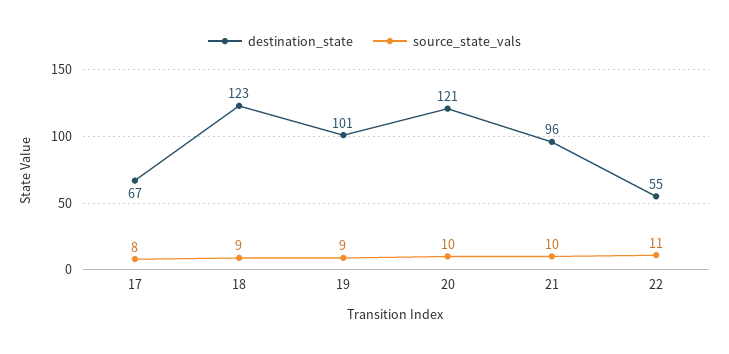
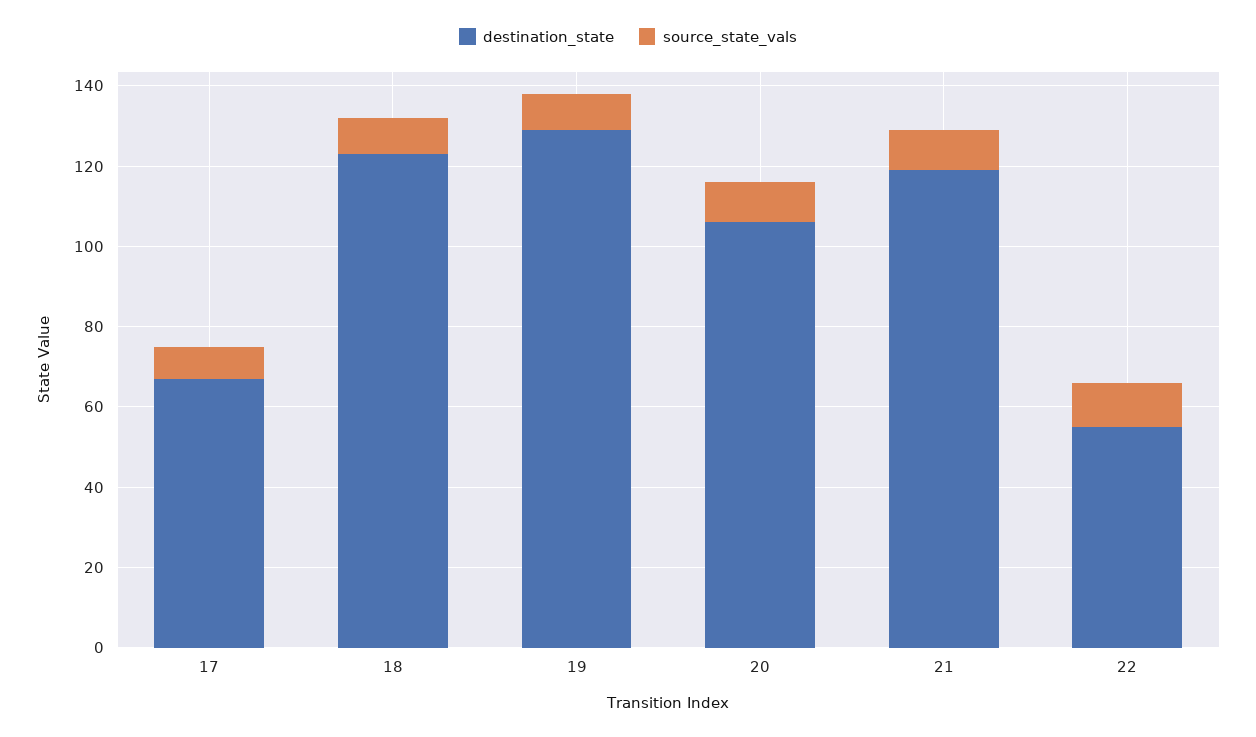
  {
    "destination_state": {
      "17": 67,
      "18": 123,
-     "19": 101,
+     "19": 130,
-     "20": 121,
+     "20": 105,
-     "21": 96,
+     "21": 120,
      "22": 55
    },
    "source_state_vals": {
      "17": 8,
      "18": 9,
      "19": 9,
      "20": 10,
      "21": 10,
      "22": 11
    }
  }

